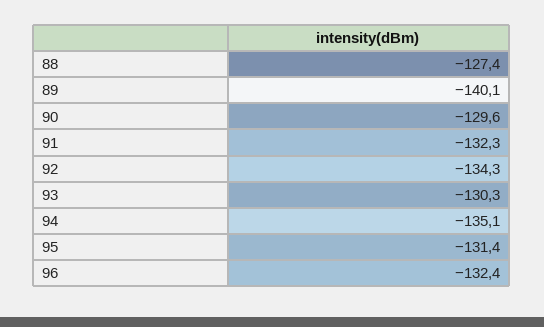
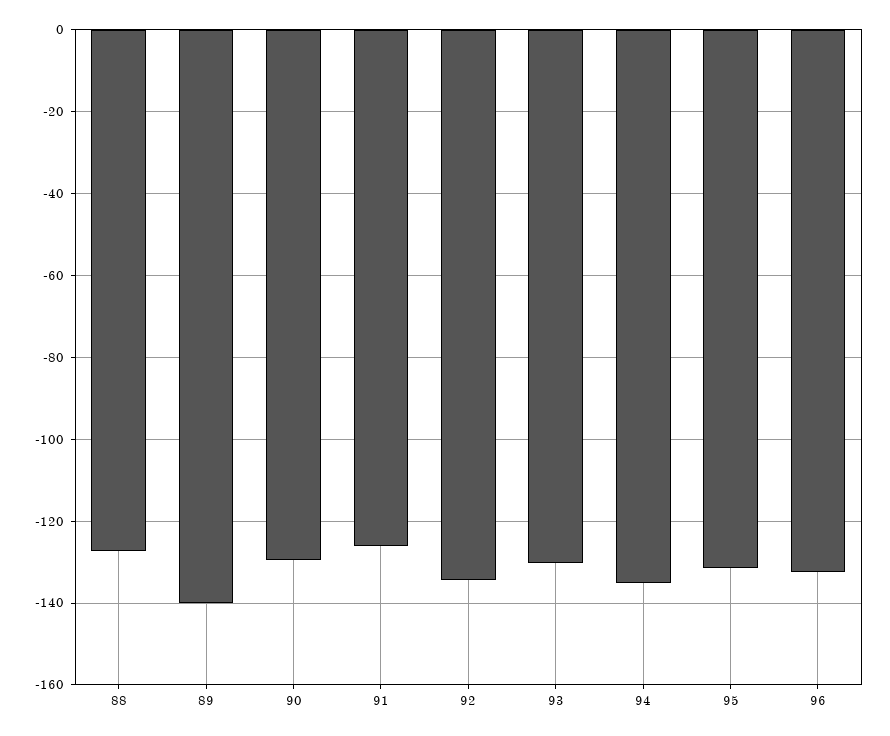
  {
    "88": -127.4,
    "89": -140.1,
    "90": -129.6,
-   "91": -132.3,
+   "91": -126,
    "92": -134.3,
    "93": -130.3,
    "94": -135.1,
    "95": -131.4,
    "96": -132.4
  }

